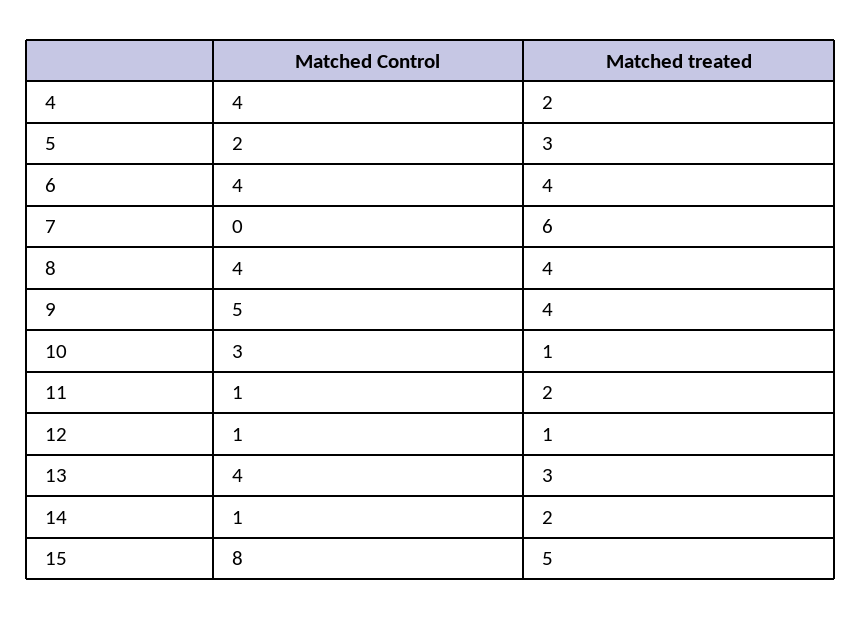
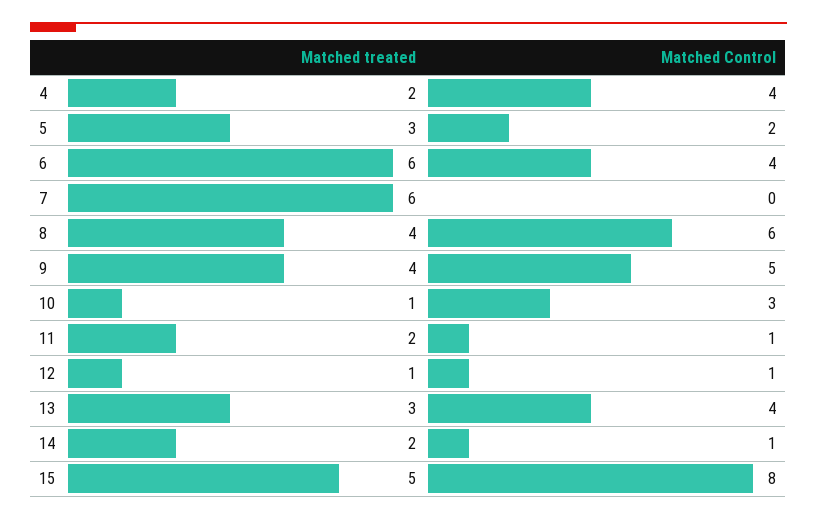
  {
    "Matched Control": {
      "4": 4,
      "5": 2,
      "6": 4,
      "7": 0,
-     "8": 4,
+     "8": 6,
      "9": 5,
      "10": 3,
      "11": 1,
      "12": 1,
      "13": 4,
      "14": 1,
      "15": 8
    },
    "Matched treated": {
      "4": 2,
      "5": 3,
-     "6": 4,
+     "6": 6,
      "7": 6,
      "8": 4,
      "9": 4,
      "10": 1,
      "11": 2,
      "12": 1,
      "13": 3,
      "14": 2,
      "15": 5
    }
  }

